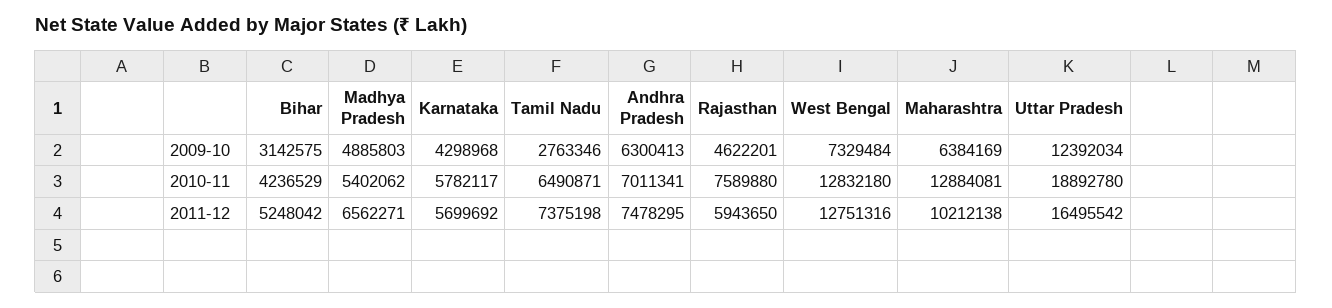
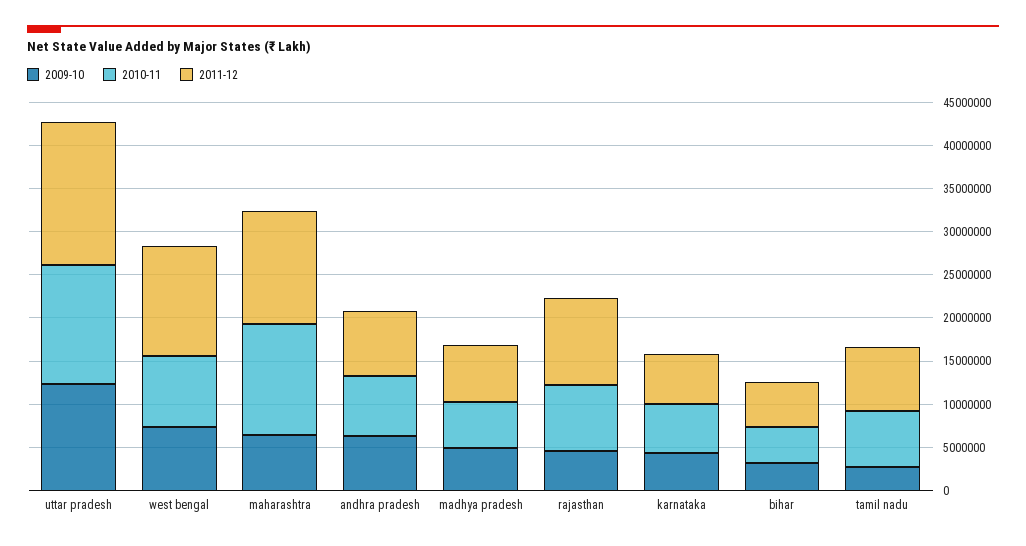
  {
    "2009-10": {
      "Bihar": 3142575,
      "Madhya Pradesh": 4885803,
      "Karnataka": 4298968,
      "Tamil Nadu": 2763346,
      "Andhra Pradesh": 6300413,
      "Rajasthan": 4622201,
      "West Bengal": 7329484,
      "Maharashtra": 6384169,
      "Uttar Pradesh": 12392034
    },
    "2010-11": {
      "Bihar": 4236529,
      "Madhya Pradesh": 5402062,
      "Karnataka": 5782117,
      "Tamil Nadu": 6490871,
      "Andhra Pradesh": 7011341,
      "Rajasthan": 7589880,
-     "West Bengal": 12832180,
+     "West Bengal": 8000000,
      "Maharashtra": 12884081,
-     "Uttar Pradesh": 18892780
+     "Uttar Pradesh": 14000000
    },
    "2011-12": {
      "Bihar": 5248042,
      "Madhya Pradesh": 6562271,
      "Karnataka": 5699692,
      "Tamil Nadu": 7375198,
      "Andhra Pradesh": 7478295,
-     "Rajasthan": 5943650,
+     "Rajasthan": 10000000,
      "West Bengal": 12751316,
-     "Maharashtra": 10212138,
+     "Maharashtra": 13000000,
      "Uttar Pradesh": 16495542
    }
  }

